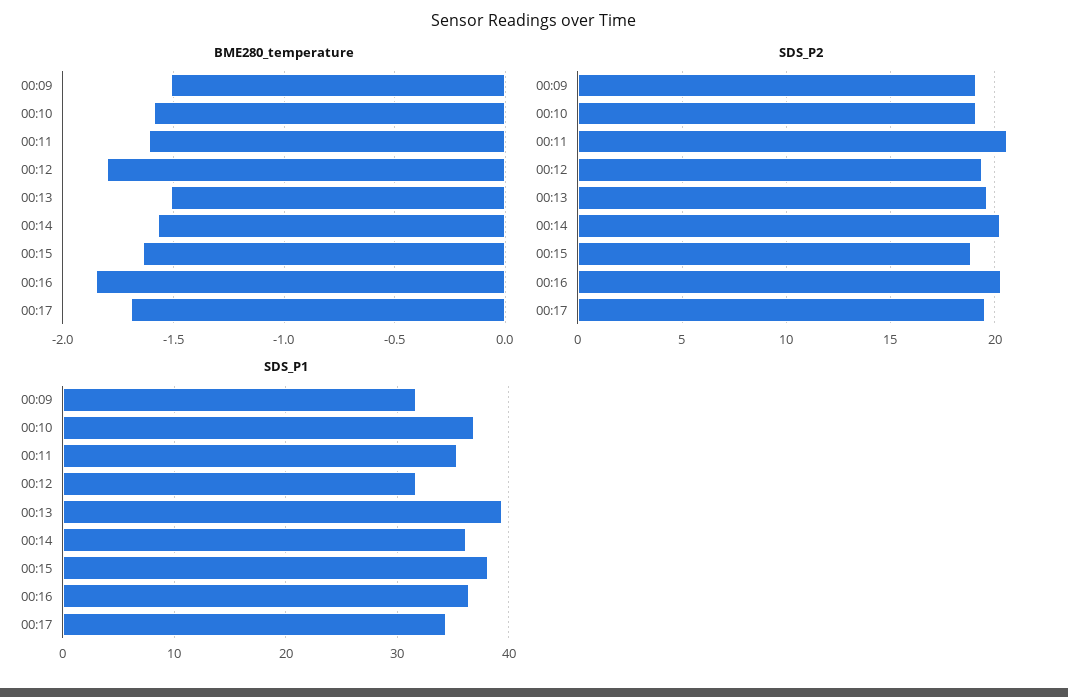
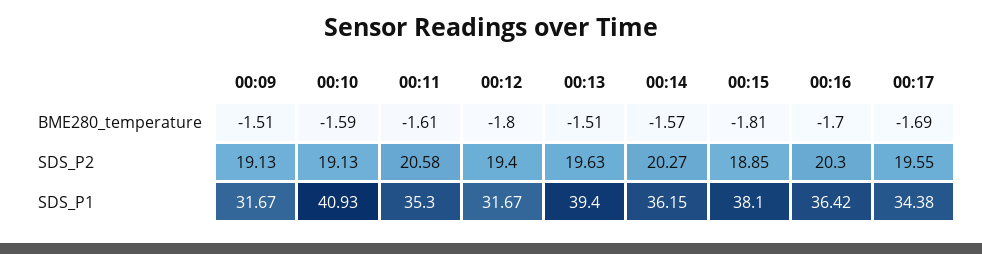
  {
    "BME280_temperature": {
      "00:09": -1.51,
      "00:10": -1.59,
      "00:11": -1.61,
      "00:12": -1.8,
      "00:13": -1.51,
      "00:14": -1.57,
-     "00:15": -1.65,
+     "00:15": -1.81,
-     "00:16": -1.85,
+     "00:16": -1.7,
      "00:17": -1.69
    },
    "SDS_P2": {
      "00:09": 19.13,
      "00:10": 19.13,
      "00:11": 20.58,
      "00:12": 19.4,
      "00:13": 19.63,
      "00:14": 20.27,
      "00:15": 18.85,
      "00:16": 20.3,
      "00:17": 19.55
    },
    "SDS_P1": {
      "00:09": 31.67,
-     "00:10": 37,
+     "00:10": 40.93,
      "00:11": 35.3,
      "00:12": 31.67,
      "00:13": 39.4,
      "00:14": 36.15,
      "00:15": 38.1,
      "00:16": 36.42,
      "00:17": 34.38
    }
  }

